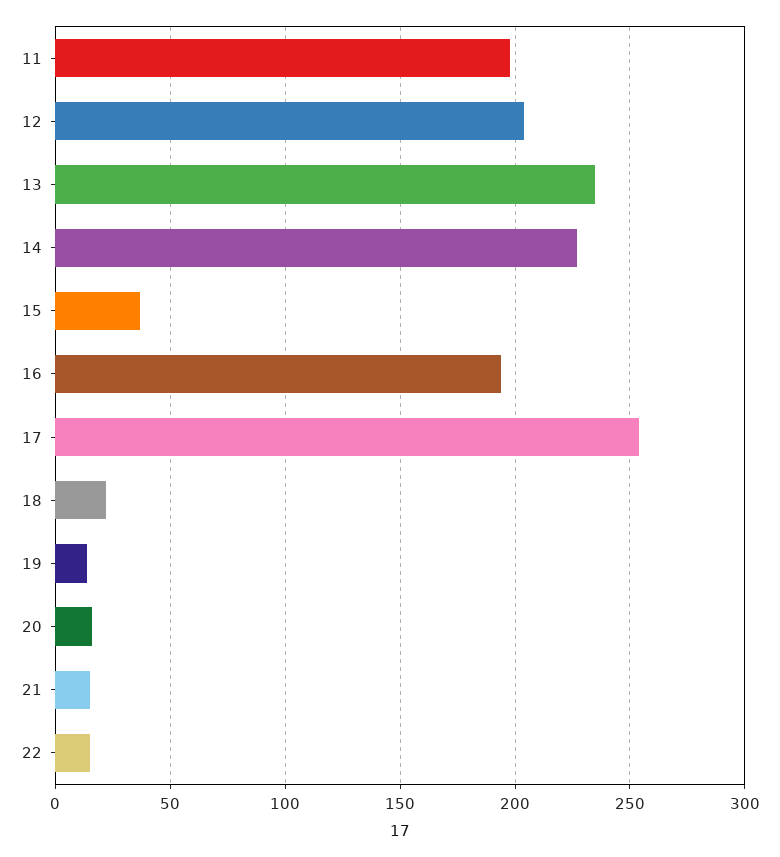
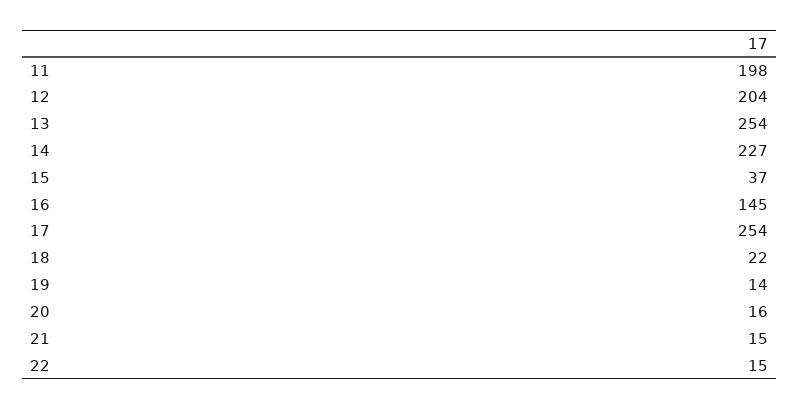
  {
    "11": 198,
    "12": 204,
-   "13": 235,
+   "13": 254,
    "14": 227,
    "15": 37,
-   "16": 195,
+   "16": 145,
    "17": 254,
    "18": 22,
    "19": 14,
    "20": 16,
    "21": 15,
    "22": 15
  }

